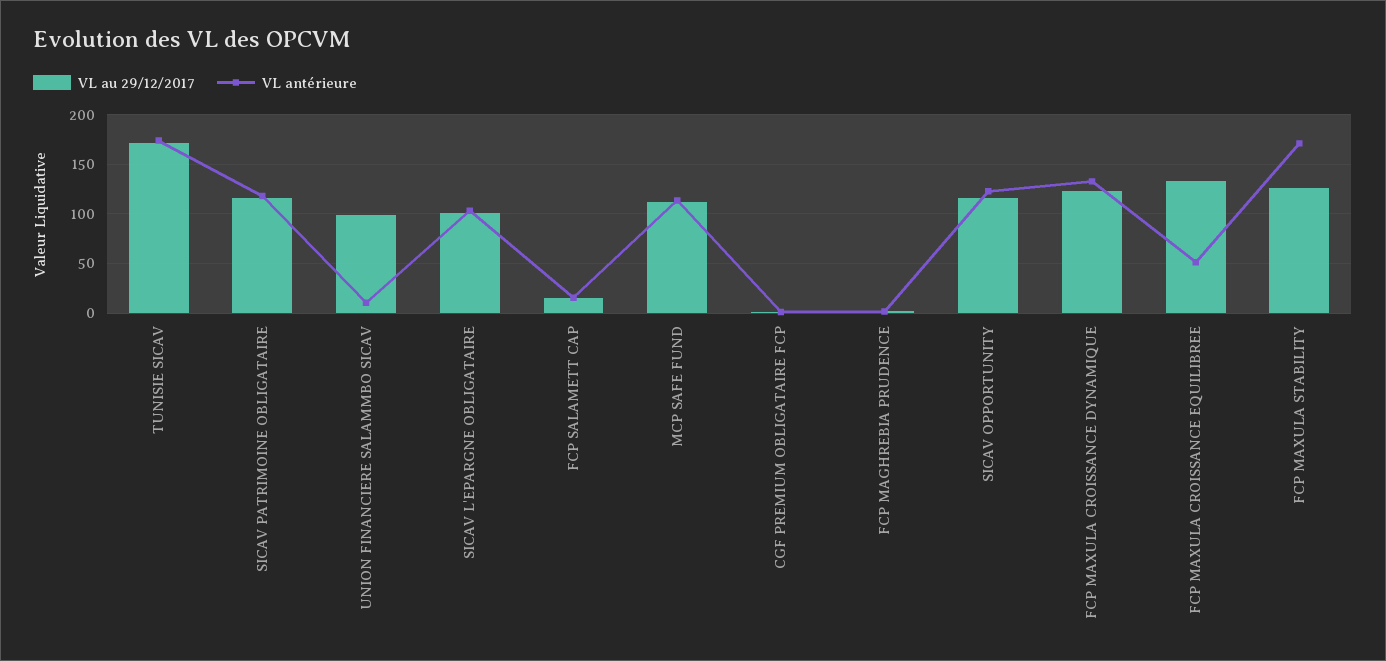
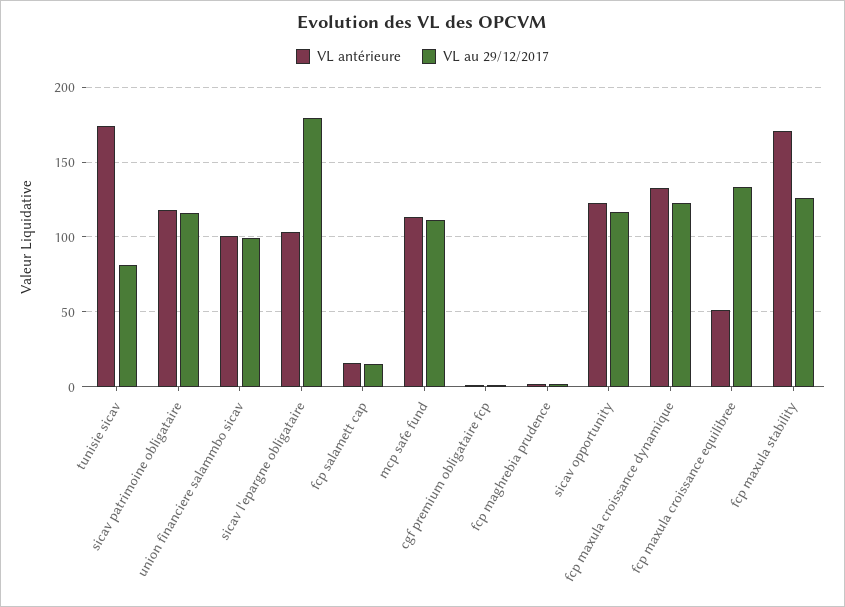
  {
    "VL au 29/12/2017": {
-     "TUNISIE SICAV": 170,
+     "TUNISIE SICAV": 80,
      "SICAV PATRIMOINE OBLIGATAIRE": 115,
      "UNION FINANCIERE SALAMMBO SICAV": 100,
-     "SICAV L'EPARGNE OBLIGATAIRE": 100,
+     "SICAV L'EPARGNE OBLIGATAIRE": 180,
      "FCP SALAMETT CAP": 15,
      "MCP SAFE FUND": 110,
      "CGF PREMIUM OBLIGATAIRE FCP": 0,
      "FCP MAGHREBIA PRUDENCE": 0,
      "SICAV OPPORTUNITY": 115,
      "FCP MAXULA CROISSANCE DYNAMIQUE": 125,
      "FCP MAXULA CROISSANCE EQUILIBREE": 135,
      "FCP MAXULA STABILITY": 125
    },
    "VL antérieure": {
      "TUNISIE SICAV": 175,
      "SICAV PATRIMOINE OBLIGATAIRE": 120,
-     "UNION FINANCIERE SALAMMBO SICAV": 10,
+     "UNION FINANCIERE SALAMMBO SICAV": 100,
      "SICAV L'EPARGNE OBLIGATAIRE": 105,
      "FCP SALAMETT CAP": 15,
      "MCP SAFE FUND": 115,
      "CGF PREMIUM OBLIGATAIRE FCP": 0,
      "FCP MAGHREBIA PRUDENCE": 0,
      "SICAV OPPORTUNITY": 125,
      "FCP MAXULA CROISSANCE DYNAMIQUE": 135,
      "FCP MAXULA CROISSANCE EQUILIBREE": 50,
      "FCP MAXULA STABILITY": 170
    }
  }

